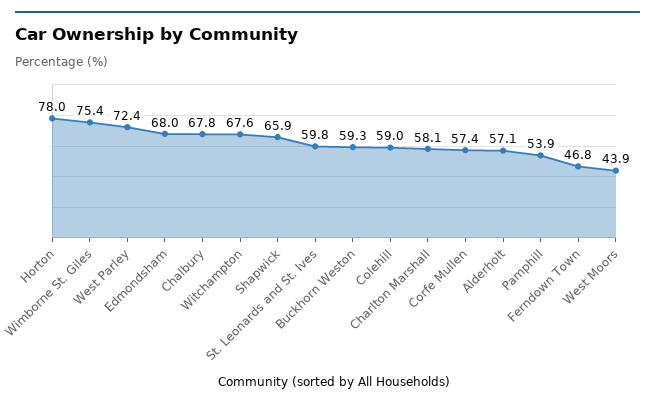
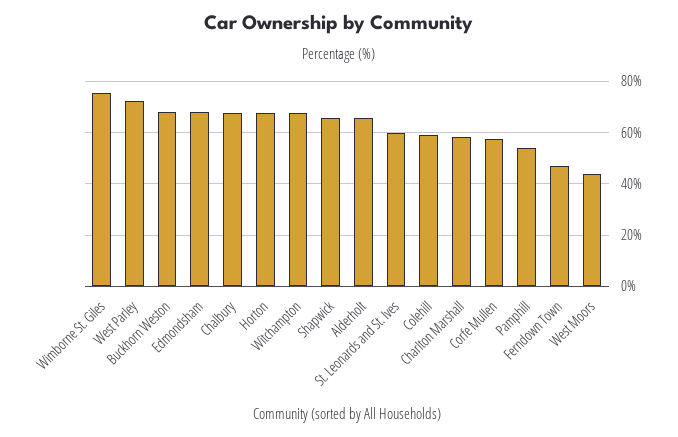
  {
-   "Horton": 78,
+   "Horton": 67.5,
    "Wimborne St. Giles": 75.4,
    "West Parley": 72.4,
    "Edmondsham": 68,
    "Chalbury": 67.8,
    "Witchampton": 67.6,
    "Shapwick": 65.9,
    "St. Leonards and St. Ives": 59.8,
-   "Buckhorn Weston": 59.3,
+   "Buckhorn Weston": 67.5,
    "Colehill": 59,
    "Charlton Marshall": 58.1,
    "Corfe Mullen": 57.4,
-   "Alderholt": 57.1,
+   "Alderholt": 65,
    "Pamphill": 53.9,
    "Ferndown Town": 46.8,
    "West Moors": 43.9
  }

